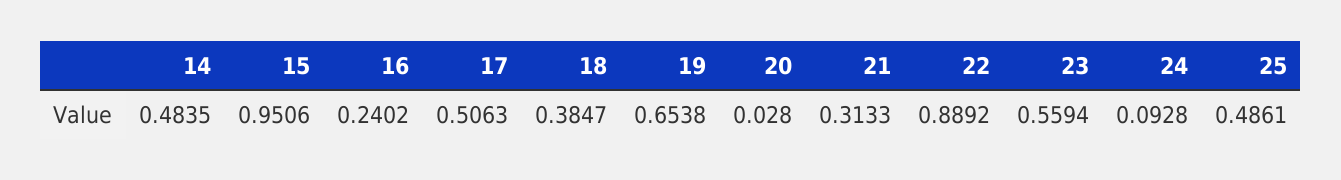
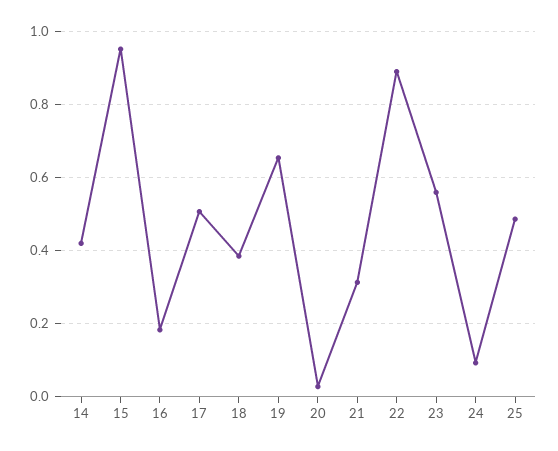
  {
-   "14": 0.4835,
+   "14": 0.42,
    "15": 0.9506,
-   "16": 0.2402,
+   "16": 0.18,
    "17": 0.5063,
    "18": 0.3847,
    "19": 0.6538,
    "20": 0.028,
    "21": 0.3133,
    "22": 0.8892,
    "23": 0.5594,
    "24": 0.0928,
    "25": 0.4861
  }

